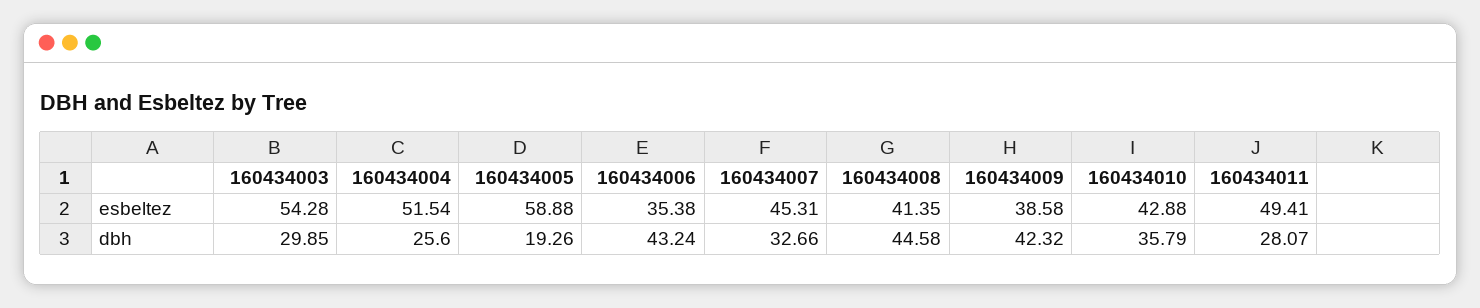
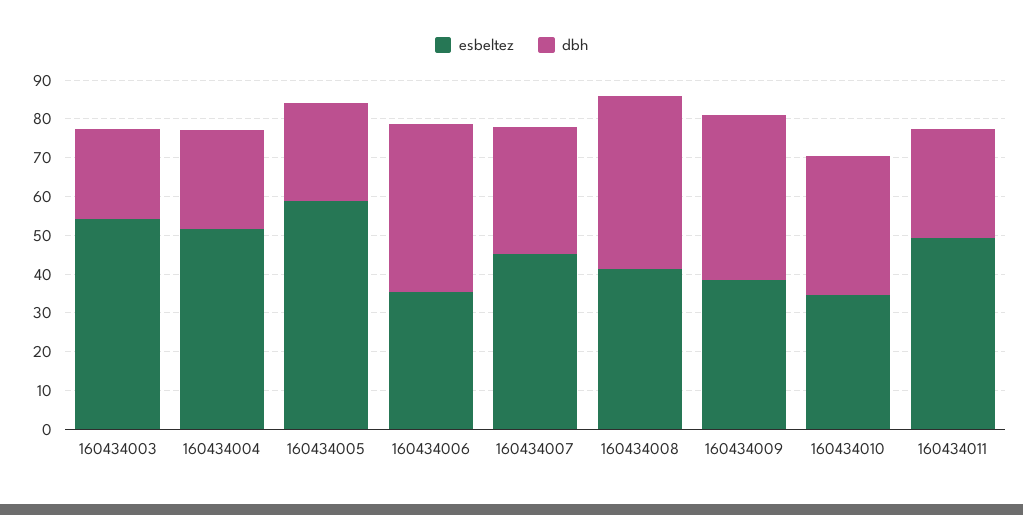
  {
    "esbeltez": {
      "160434003": 54.28,
      "160434004": 51.54,
      "160434005": 58.88,
      "160434006": 35.38,
      "160434007": 45.31,
      "160434008": 41.35,
      "160434009": 38.58,
-     "160434010": 42.88,
+     "160434010": 35,
      "160434011": 49.41
    },
    "dbh": {
-     "160434003": 29.85,
+     "160434003": 22.5,
      "160434004": 25.6,
-     "160434005": 19.26,
+     "160434005": 25,
      "160434006": 43.24,
      "160434007": 32.66,
      "160434008": 44.58,
      "160434009": 42.32,
      "160434010": 35.79,
      "160434011": 28.07
    }
  }

